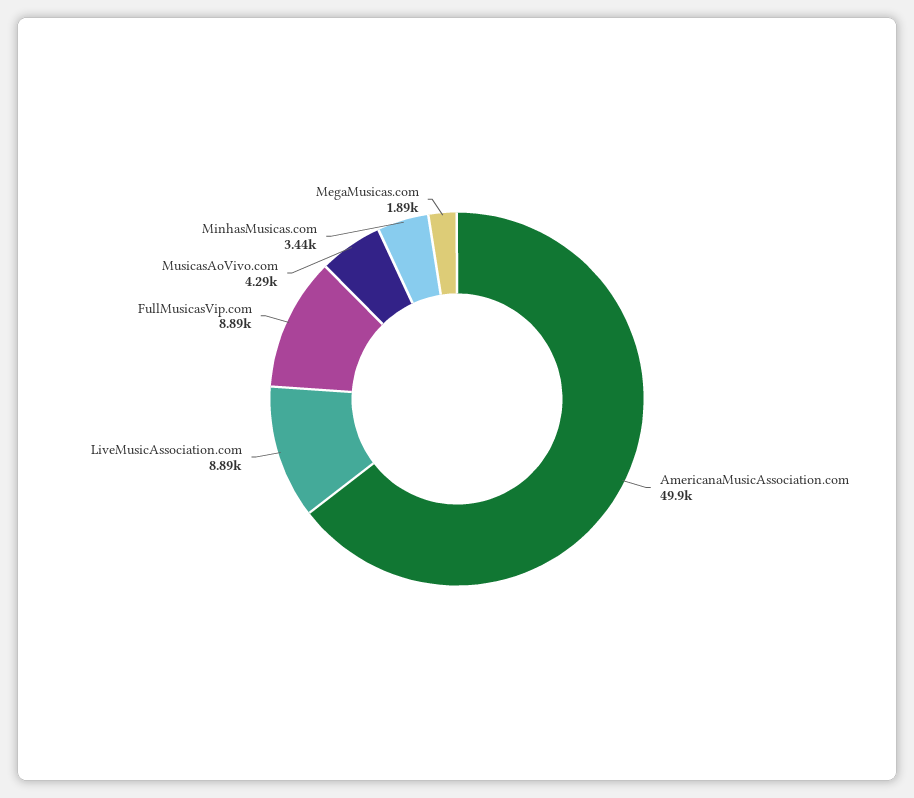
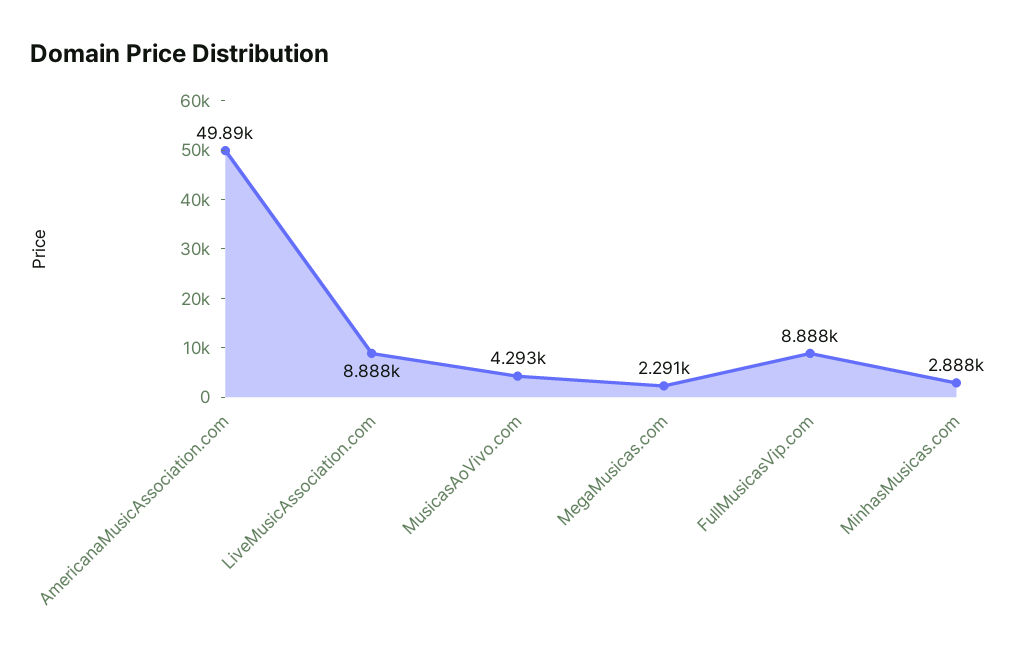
  {
    "AmericanaMusicAssociation.com": 49890,
    "LiveMusicAssociation.com": 8888,
    "FullMusicasVip.com": 8888,
    "MusicasAoVivo.com": 4293,
-   "MinhasMusicas.com": 3440,
+   "MinhasMusicas.com": 2888,
-   "MegaMusicas.com": 1890
+   "MegaMusicas.com": 2291
  }

